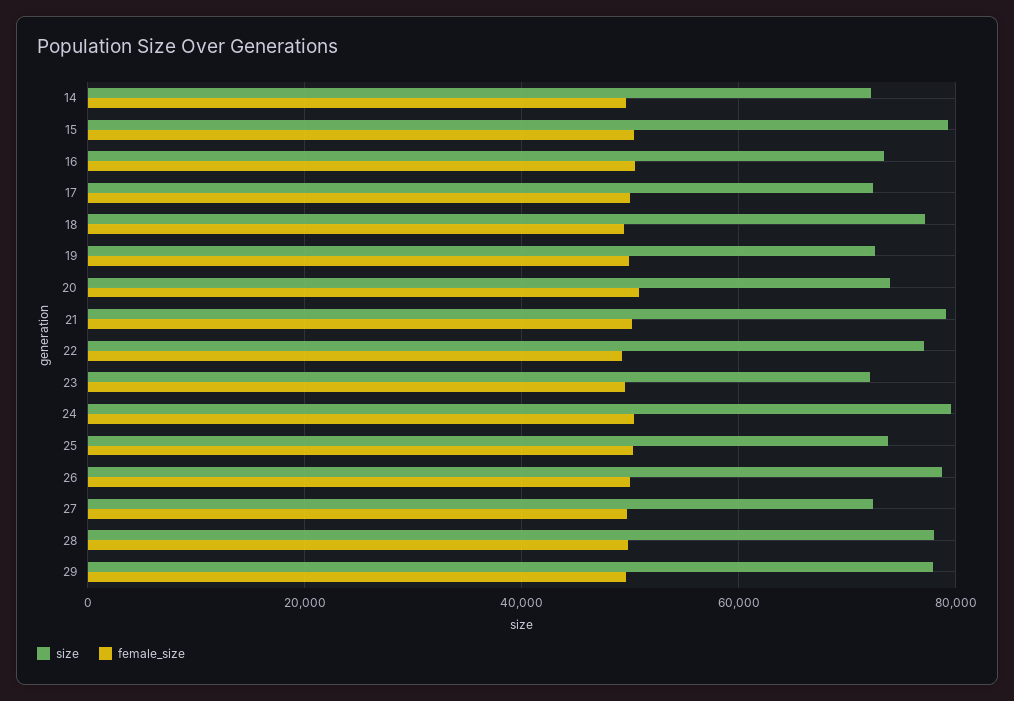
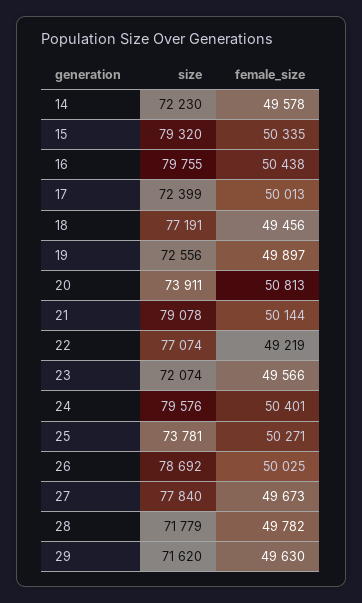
  {
    "size": {
      "14": 72230,
      "15": 79320,
-     "16": 74000,
+     "16": 79755,
      "17": 72399,
      "18": 77191,
      "19": 72556,
      "20": 73911,
      "21": 79078,
      "22": 77074,
      "23": 72074,
      "24": 79576,
      "25": 73781,
      "26": 78692,
-     "27": 72000,
+     "27": 77840,
-     "28": 78000,
+     "28": 71779,
-     "29": 78000
+     "29": 71620
    },
    "female_size": {
      "14": 49578,
      "15": 50335,
      "16": 50438,
      "17": 50013,
      "18": 49456,
      "19": 49897,
      "20": 50813,
      "21": 50144,
      "22": 49219,
      "23": 49566,
      "24": 50401,
      "25": 50271,
      "26": 50025,
      "27": 49673,
      "28": 49782,
      "29": 49630
    }
  }

